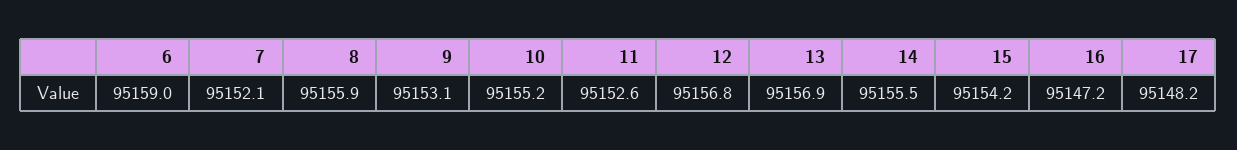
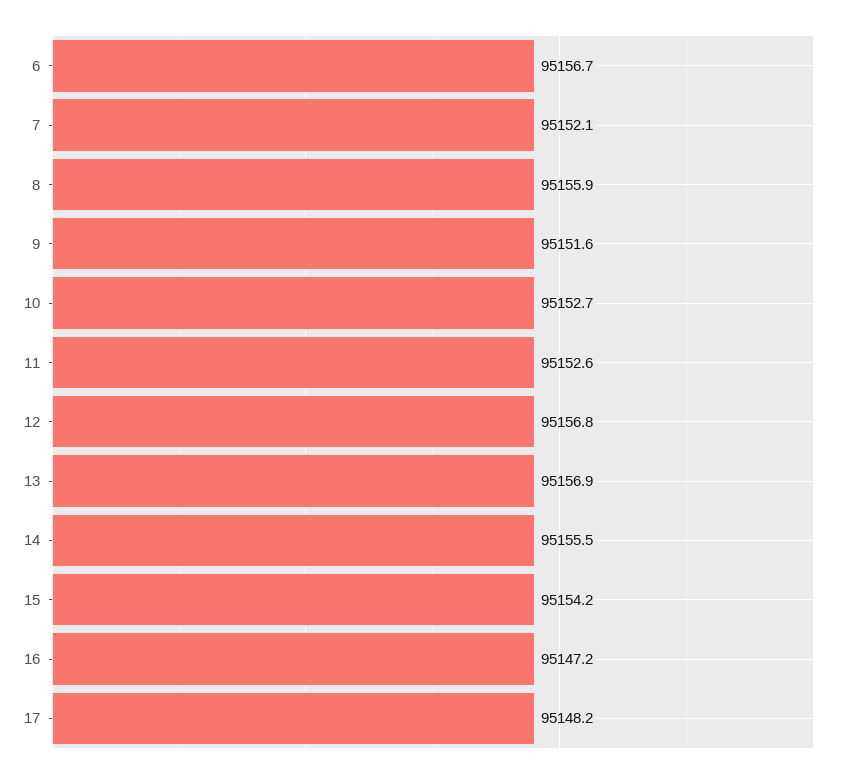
  {
-   "6": 95159,
+   "6": 95156.7,
    "7": 95152.1,
    "8": 95155.9,
-   "9": 95153.1,
+   "9": 95151.6,
-   "10": 95155.2,
+   "10": 95152.7,
    "11": 95152.6,
    "12": 95156.8,
    "13": 95156.9,
    "14": 95155.5,
    "15": 95154.2,
    "16": 95147.2,
    "17": 95148.2
  }

